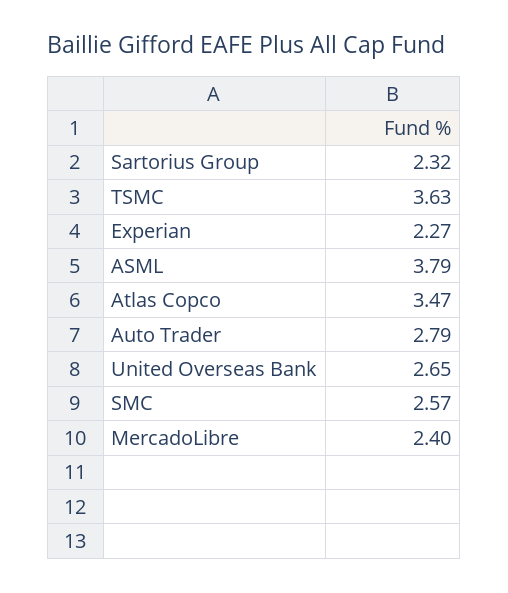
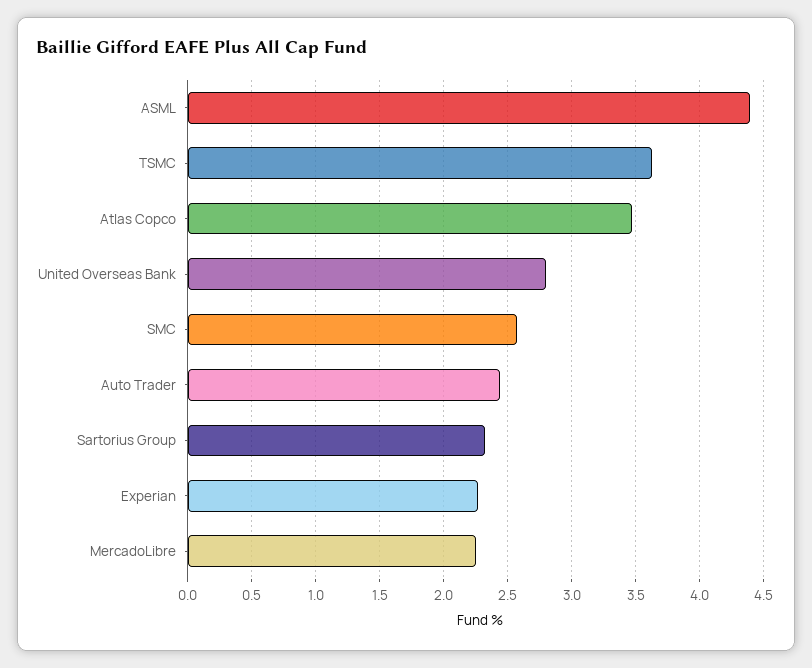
  {
    "Sartorius Group": 2.32,
    "TSMC": 3.63,
    "Experian": 2.27,
-   "ASML": 3.79,
+   "ASML": 4.4,
    "Atlas Copco": 3.47,
-   "Auto Trader": 2.79,
+   "Auto Trader": 2.45,
-   "United Overseas Bank": 2.65,
+   "United Overseas Bank": 2.8,
    "SMC": 2.57,
-   "MercadoLibre": 2.4
+   "MercadoLibre": 2.25
  }

